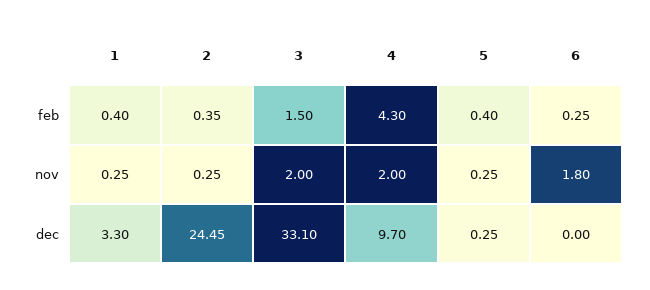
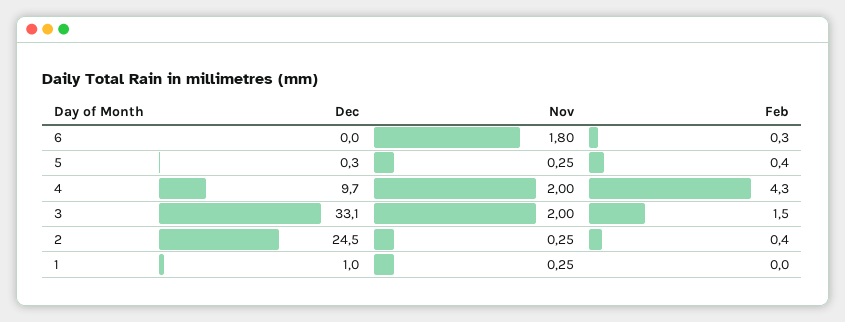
  {
    "1": {
-     "feb": 0.4,
+     "feb": 0,
      "nov": 0.25,
-     "dec": 3.3
+     "dec": 1
    },
    "2": {
      "feb": 0.35,
      "nov": 0.25,
      "dec": 24.45
    },
    "3": {
      "feb": 1.5,
      "nov": 2,
      "dec": 33.1
    },
    "4": {
      "feb": 4.3,
      "nov": 2,
      "dec": 9.7
    },
    "5": {
      "feb": 0.4,
      "nov": 0.25,
      "dec": 0.25
    },
    "6": {
      "feb": 0.25,
      "nov": 1.8,
      "dec": 0
    }
  }

